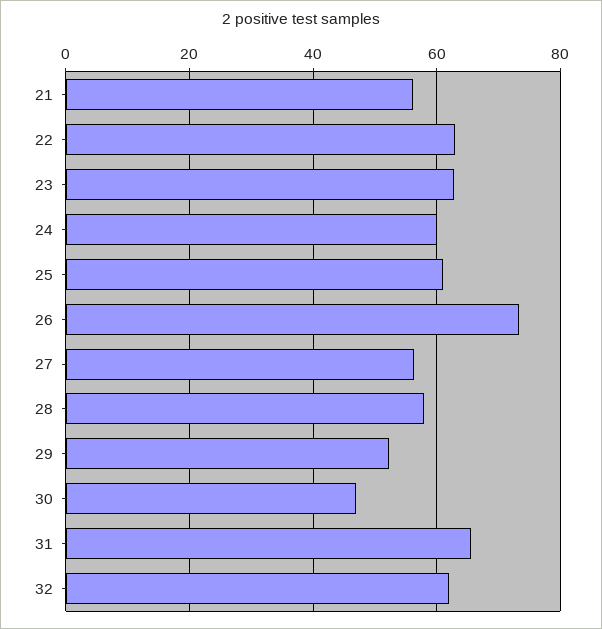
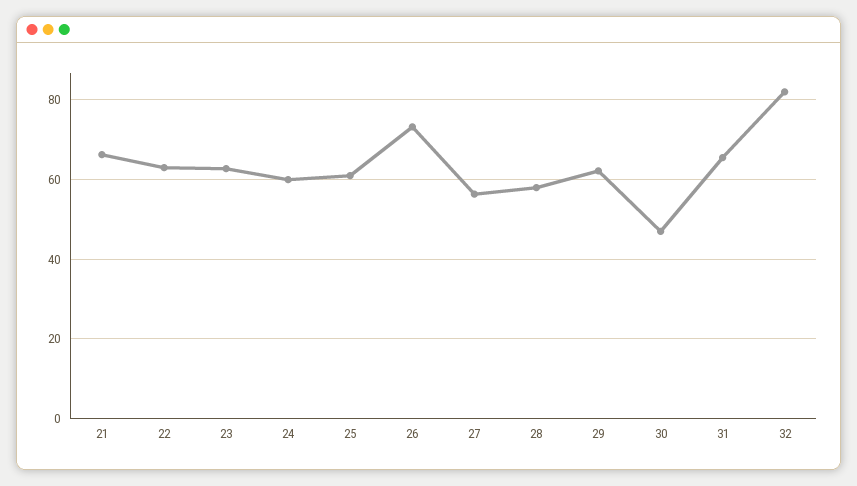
  {
-   "21": 56,
+   "21": 66,
    "22": 64,
    "23": 62,
    "24": 60,
    "25": 62,
    "26": 74,
    "27": 56,
    "28": 58,
-   "29": 52,
+   "29": 62,
    "30": 48,
    "31": 66,
-   "32": 62
+   "32": 82
  }

